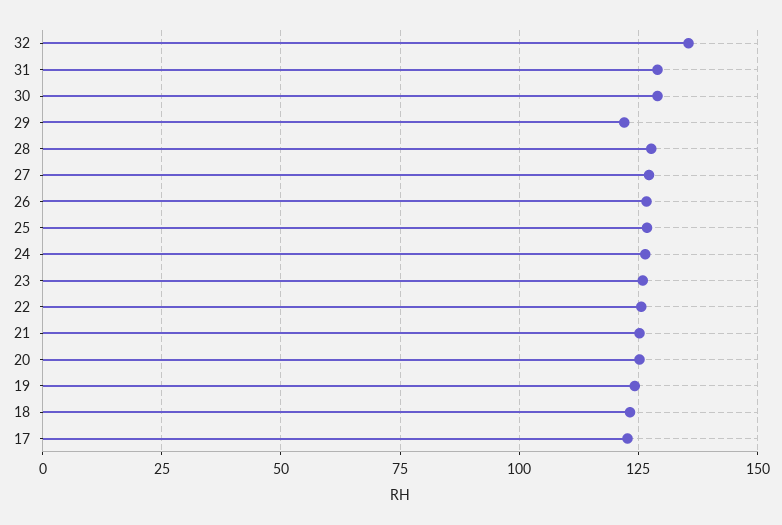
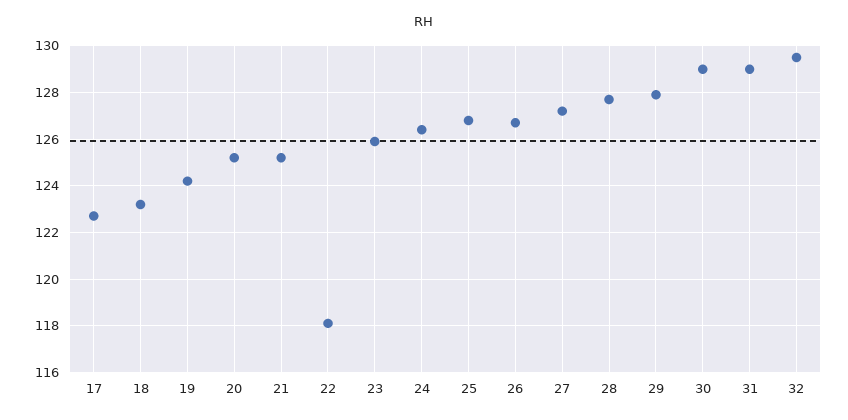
  {
-   "32": 135,
+   "32": 129.5,
    "31": 129,
    "30": 129,
-   "29": 122.5,
+   "29": 128,
    "28": 127.5,
    "27": 127,
    "26": 126.5,
    "25": 127,
    "24": 126.5,
    "23": 126,
-   "22": 125,
+   "22": 118,
    "21": 125,
    "20": 125,
    "19": 124,
    "18": 123,
    "17": 122.5
  }

